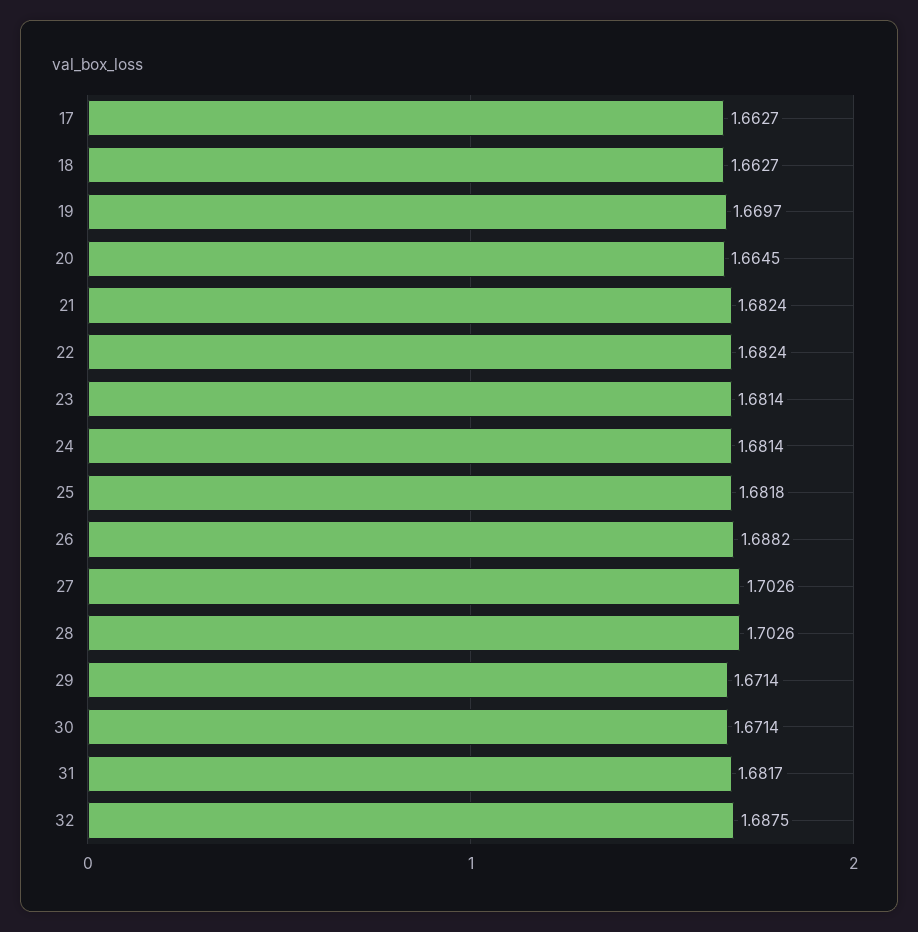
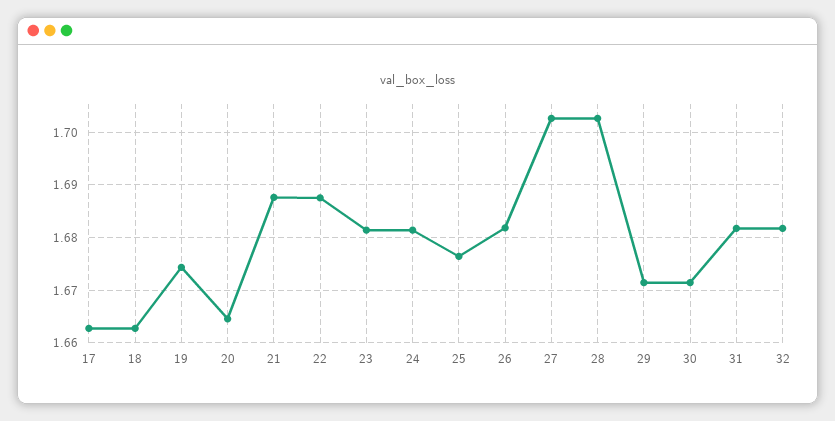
  {
    "17": 1.6627,
    "18": 1.6627,
-   "19": 1.6697,
+   "19": 1.674,
    "20": 1.6645,
-   "21": 1.6824,
+   "21": 1.688,
-   "22": 1.6824,
+   "22": 1.688,
    "23": 1.6814,
    "24": 1.6814,
-   "25": 1.6818,
+   "25": 1.676,
-   "26": 1.6882,
+   "26": 1.682,
    "27": 1.7026,
    "28": 1.7026,
    "29": 1.6714,
    "30": 1.6714,
    "31": 1.6817,
-   "32": 1.6875
+   "32": 1.682
  }

